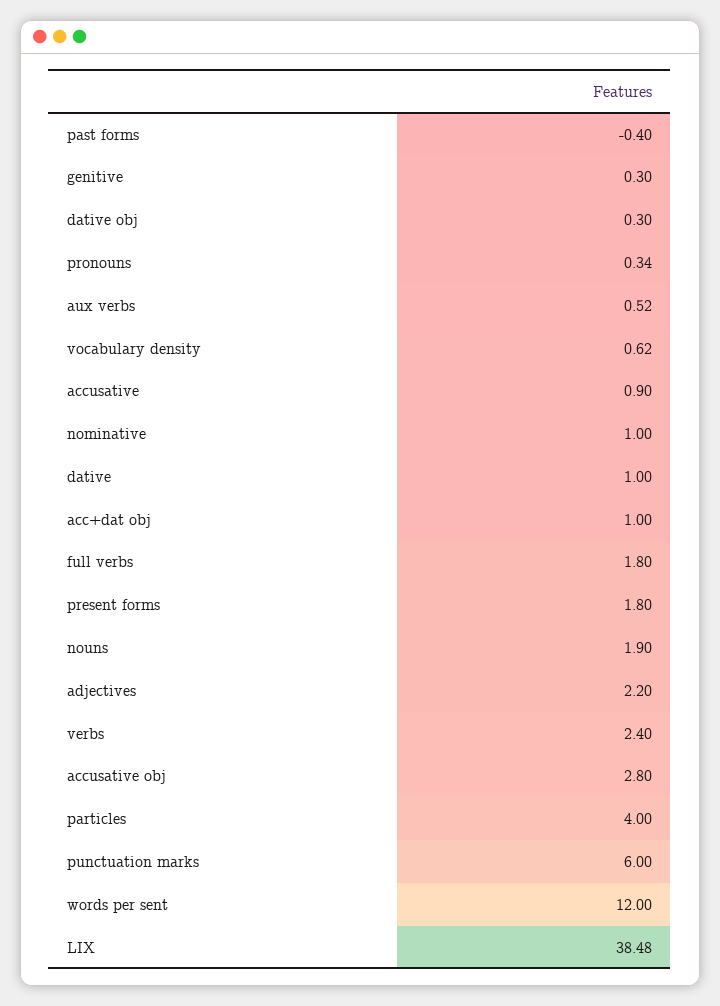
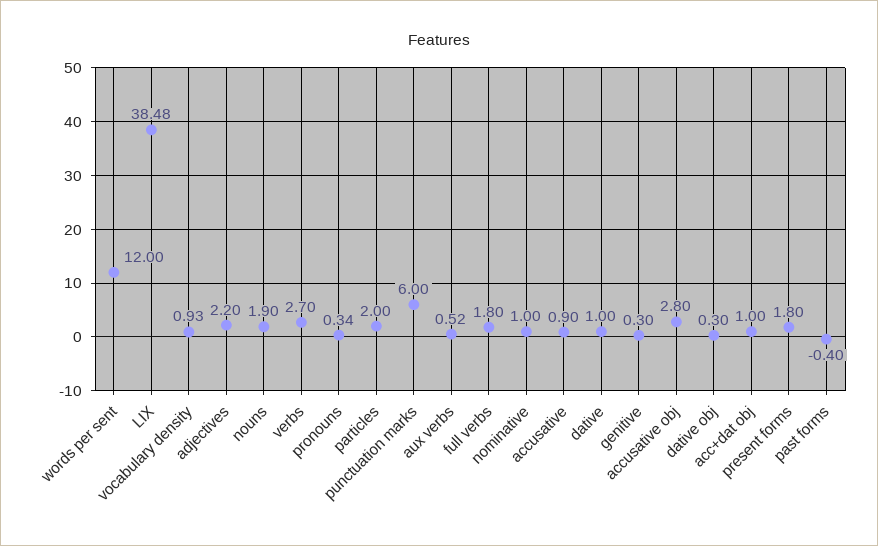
  {
    "past forms": -0.4,
    "genitive": 0.3,
    "dative obj": 0.3,
    "pronouns": 0.34,
    "aux verbs": 0.52,
-   "vocabulary density": 0.62,
+   "vocabulary density": 0.93,
    "accusative": 0.9,
    "nominative": 1,
    "dative": 1,
    "acc+dat obj": 1,
    "full verbs": 1.8,
    "present forms": 1.8,
    "nouns": 1.9,
    "adjectives": 2.2,
-   "verbs": 2.4,
+   "verbs": 2.7,
    "accusative obj": 2.8,
-   "particles": 4,
+   "particles": 2,
    "punctuation marks": 6,
    "words per sent": 12,
    "LIX": 38.48
  }

